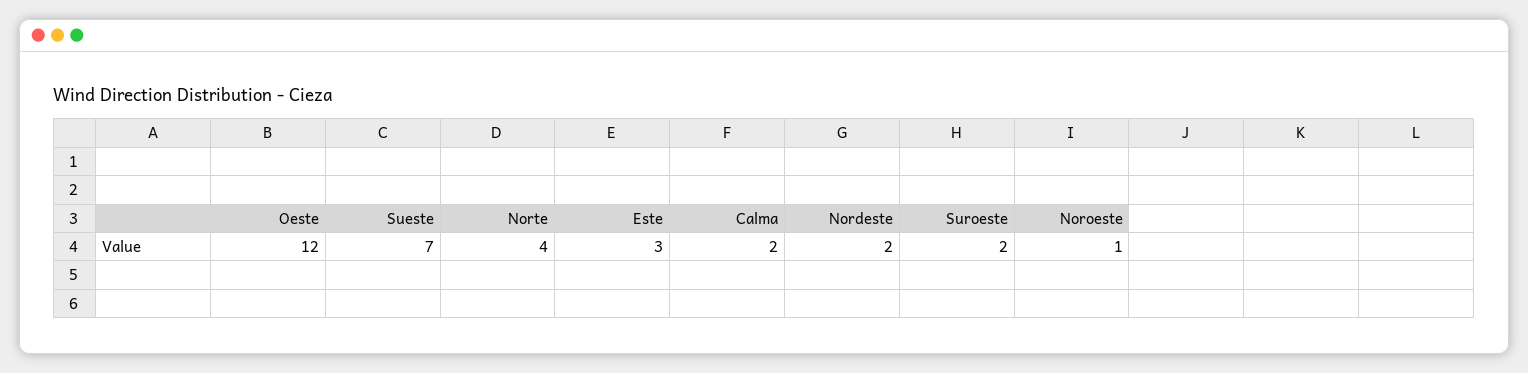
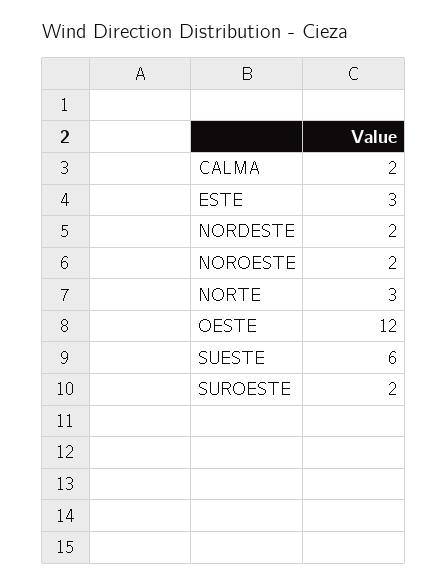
  {
    "Oeste": 12,
-   "Sueste": 7,
+   "Sueste": 6,
-   "Norte": 4,
+   "Norte": 3,
    "Este": 3,
    "Calma": 2,
    "Nordeste": 2,
    "Suroeste": 2,
-   "Noroeste": 1
+   "Noroeste": 2
  }

